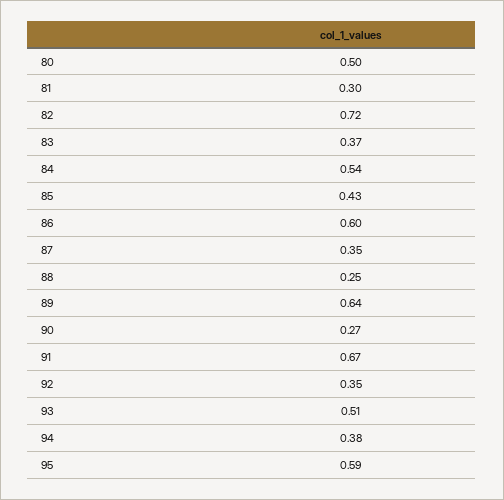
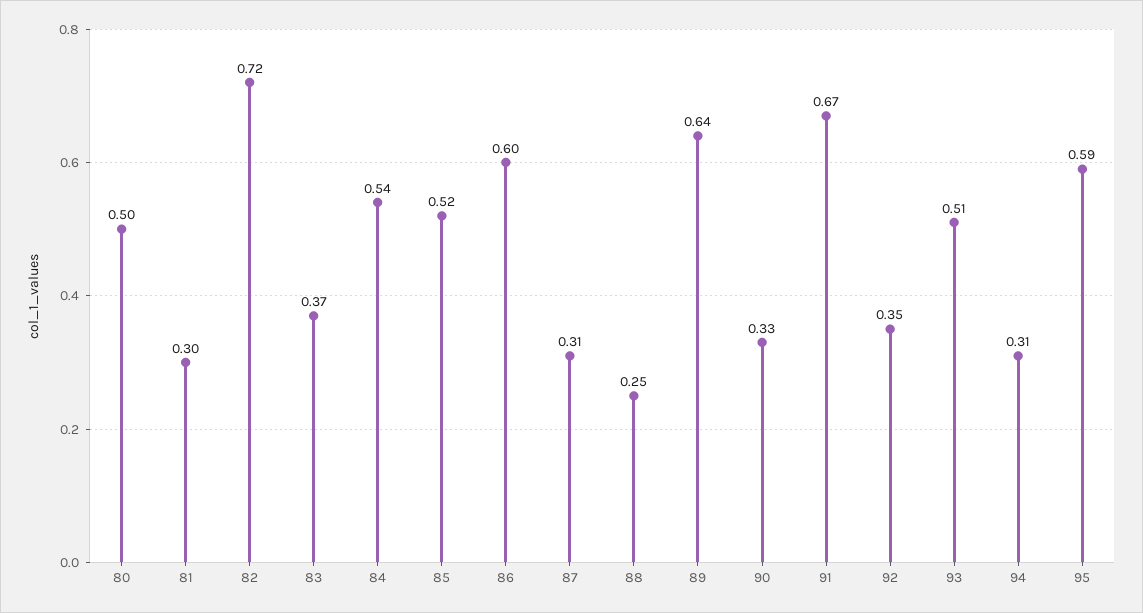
  {
    "80": 0.5,
    "81": 0.3,
    "82": 0.72,
    "83": 0.37,
    "84": 0.54,
-   "85": 0.43,
+   "85": 0.52,
    "86": 0.6,
-   "87": 0.35,
+   "87": 0.31,
    "88": 0.25,
    "89": 0.64,
-   "90": 0.27,
+   "90": 0.33,
    "91": 0.67,
    "92": 0.35,
    "93": 0.51,
-   "94": 0.38,
+   "94": 0.31,
    "95": 0.59
  }

